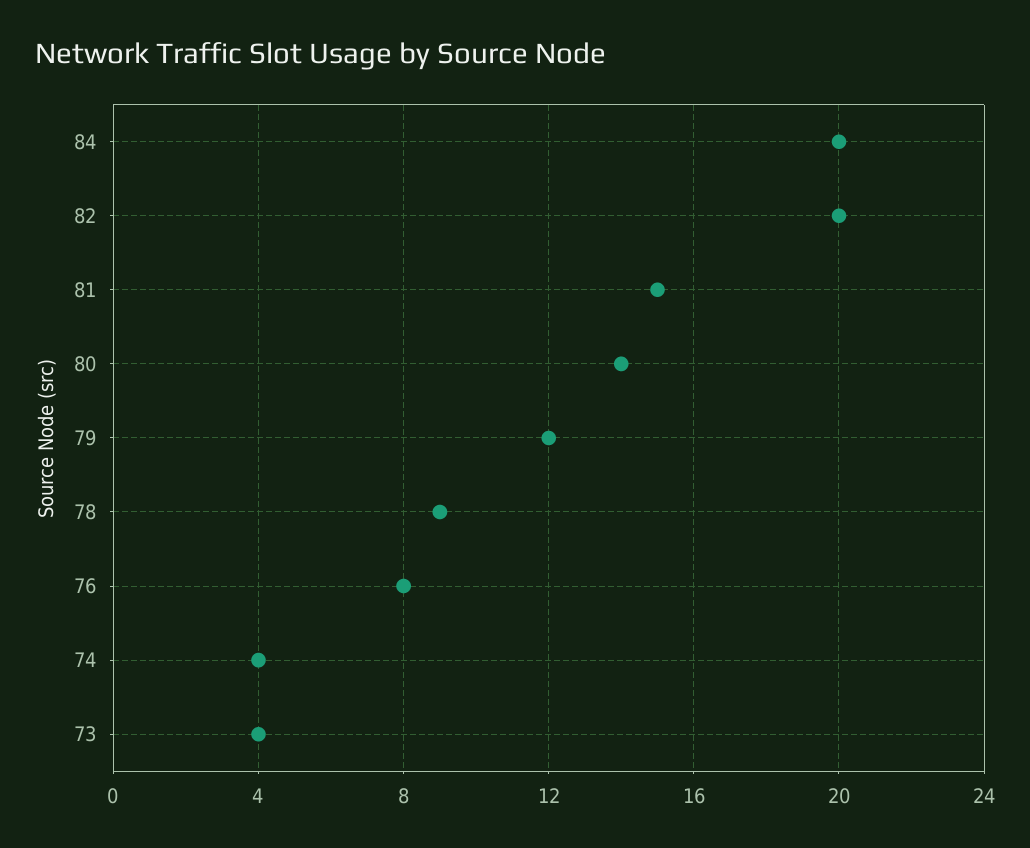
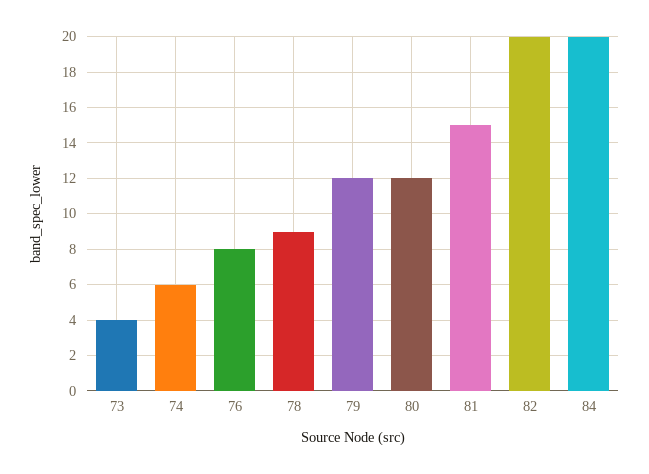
  {
    "84": 20,
    "82": 20,
    "81": 15,
-   "80": 14,
+   "80": 12,
    "79": 12,
    "78": 9,
    "76": 8,
-   "74": 4,
+   "74": 6,
    "73": 4
  }

